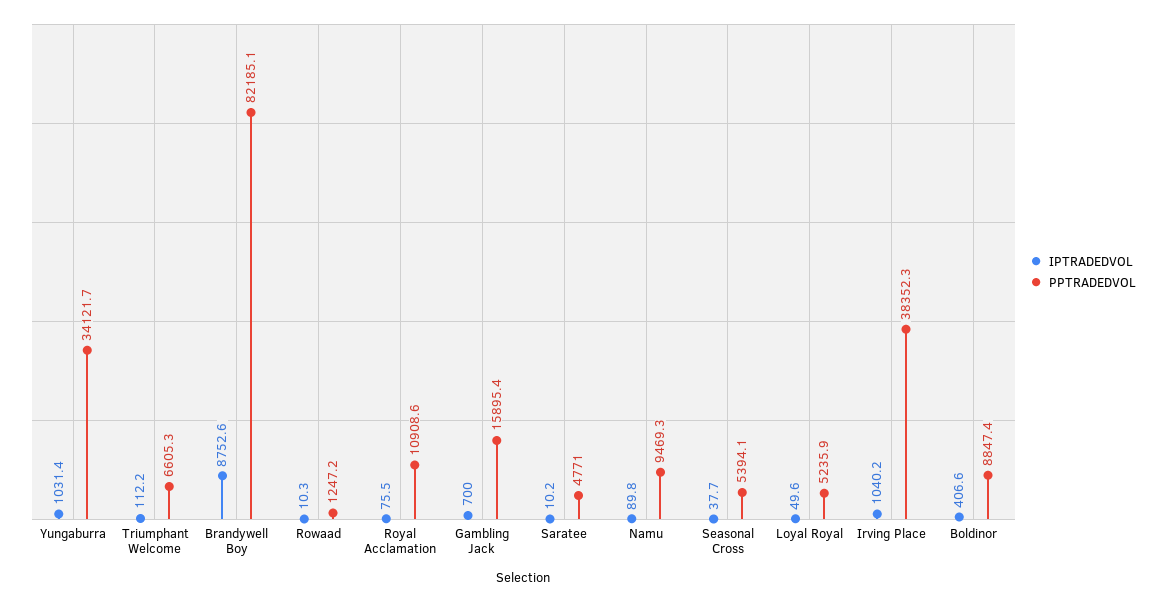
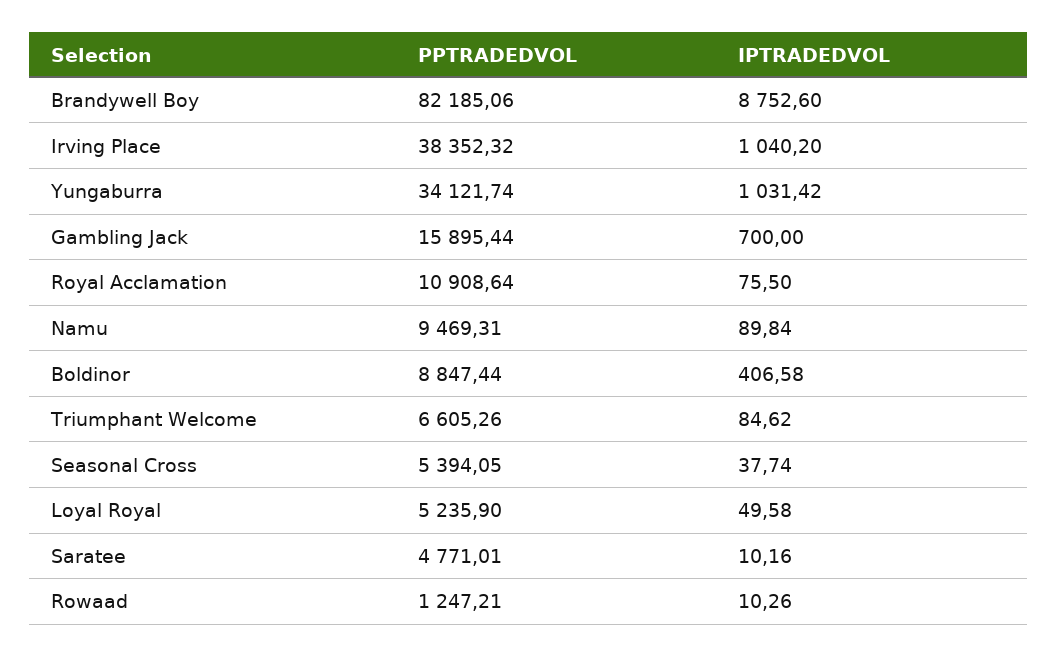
  {
    "IPTRADEDVOL": {
      "Yungaburra": 1031.42,
-     "Triumphant Welcome": 112.2,
+     "Triumphant Welcome": 84.62,
      "Brandywell Boy": 8752.6,
      "Rowaad": 10.26,
      "Royal Acclamation": 75.5,
      "Gambling Jack": 700,
      "Saratee": 10.16,
      "Namu": 89.84,
      "Seasonal Cross": 37.74,
      "Loyal Royal": 49.58,
      "Irving Place": 1040.2,
      "Boldinor": 406.58
    },
    "PPTRADEDVOL": {
      "Yungaburra": 34121.74,
      "Triumphant Welcome": 6605.26,
      "Brandywell Boy": 82185.06,
      "Rowaad": 1247.21,
      "Royal Acclamation": 10908.64,
      "Gambling Jack": 15895.44,
      "Saratee": 4771.01,
      "Namu": 9469.31,
      "Seasonal Cross": 5394.05,
      "Loyal Royal": 5235.9,
      "Irving Place": 38352.32,
      "Boldinor": 8847.44
    }
  }

